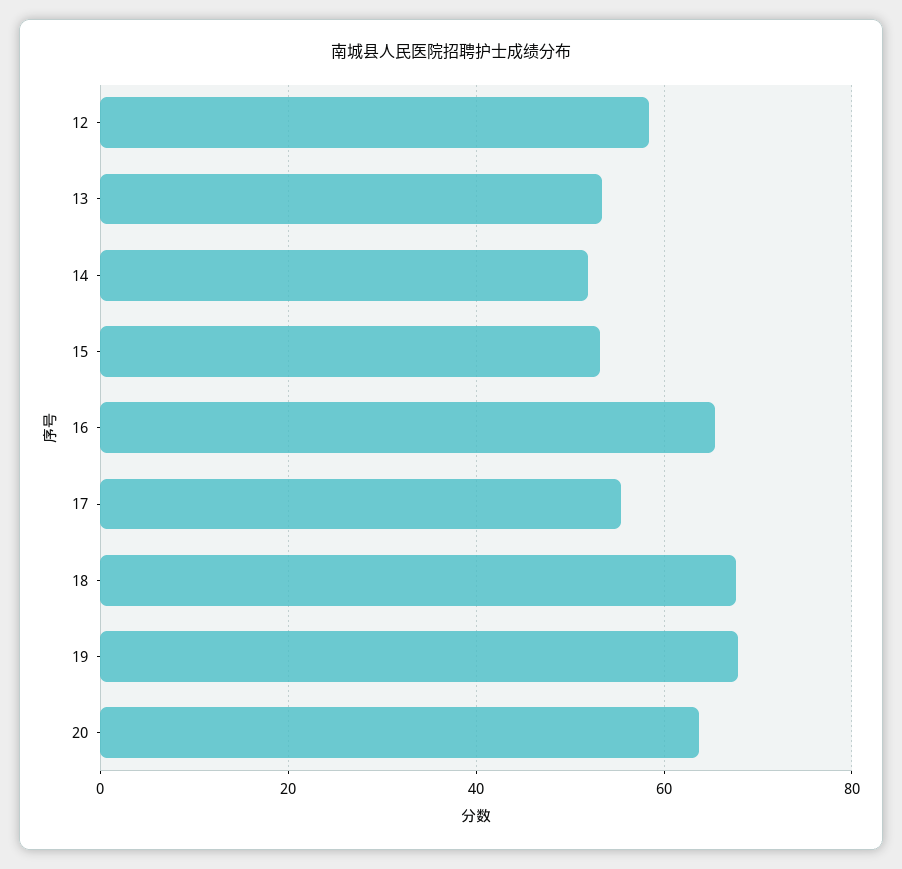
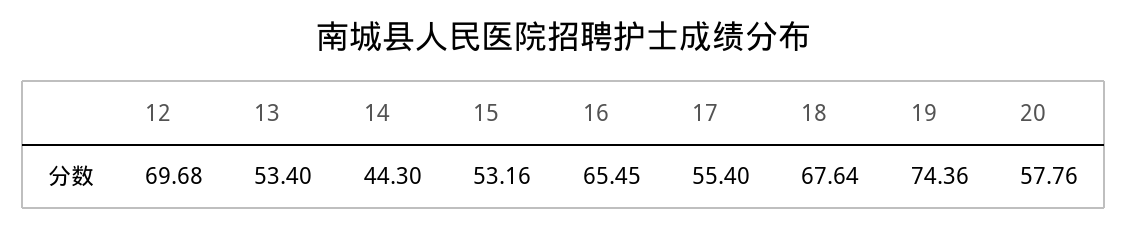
  {
-   "12": 58,
+   "12": 69.68,
    "13": 53.4,
-   "14": 52,
+   "14": 44.3,
    "15": 53.16,
    "16": 65.45,
    "17": 55.4,
    "18": 67.64,
-   "19": 68,
+   "19": 74.36,
-   "20": 64
+   "20": 57.76
  }

